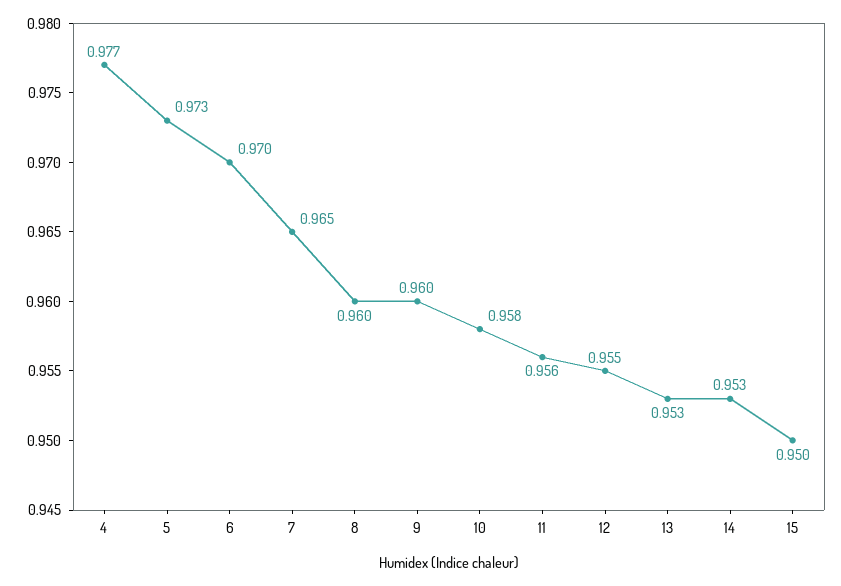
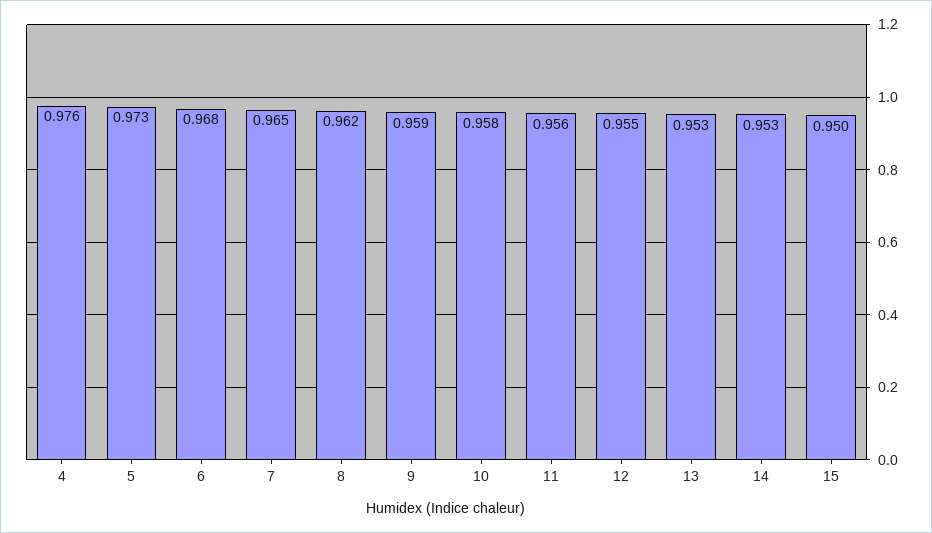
  {
-   "4": 0.977,
+   "4": 0.976,
    "5": 0.973,
-   "6": 0.97,
+   "6": 0.968,
    "7": 0.965,
-   "8": 0.96,
+   "8": 0.962,
-   "9": 0.96,
+   "9": 0.959,
    "10": 0.958,
    "11": 0.956,
    "12": 0.955,
    "13": 0.953,
    "14": 0.953,
    "15": 0.95
  }

